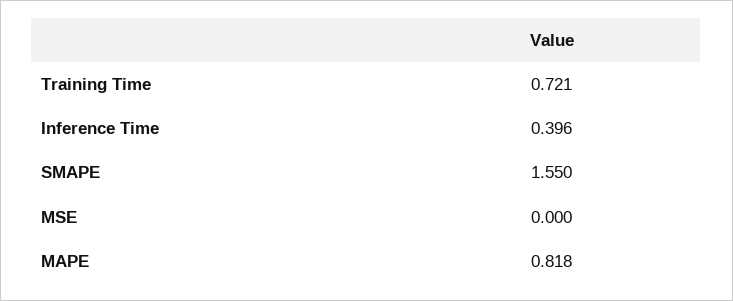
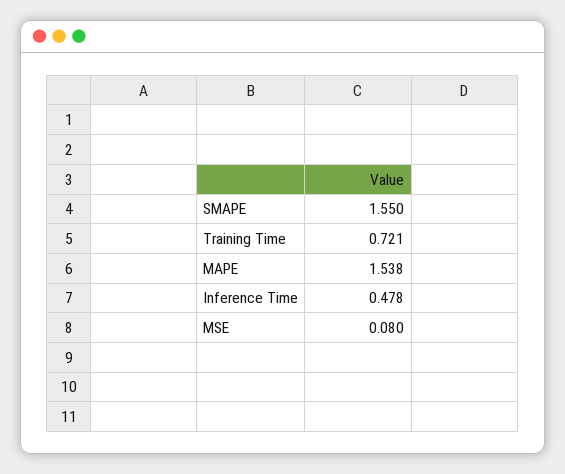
  {
    "Training Time": 0.721,
-   "Inference Time": 0.396,
+   "Inference Time": 0.478,
    "SMAPE": 1.55,
-   "MSE": 0,
+   "MSE": 0.08,
-   "MAPE": 0.818
+   "MAPE": 1.538
  }

